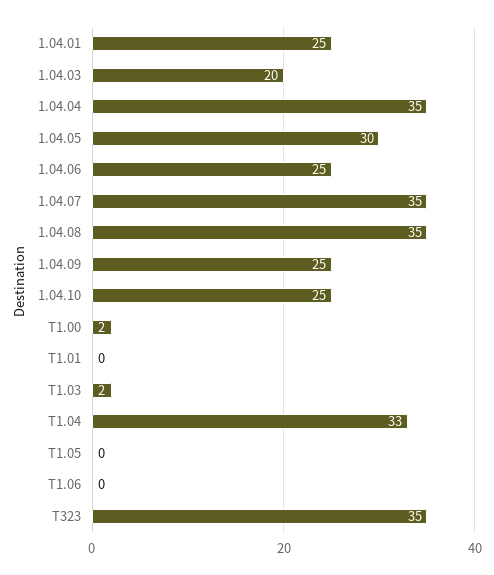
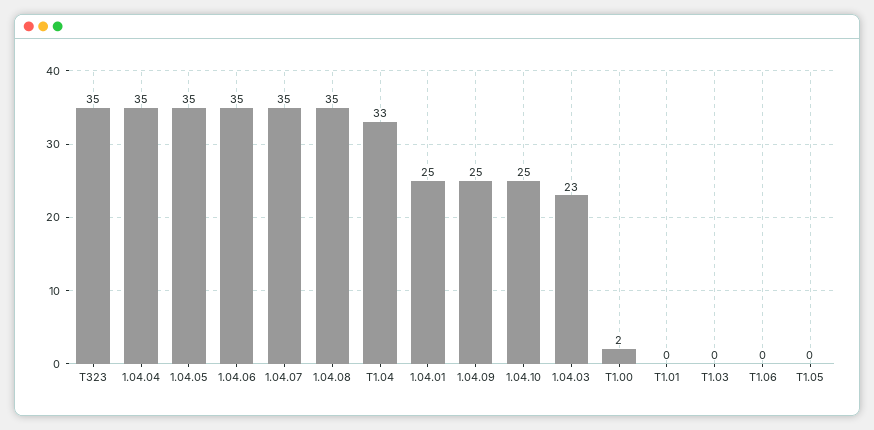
  {
    "1.04.01": 25,
-   "1.04.03": 20,
+   "1.04.03": 23,
    "1.04.04": 35,
-   "1.04.05": 30,
+   "1.04.05": 35,
-   "1.04.06": 25,
+   "1.04.06": 35,
    "1.04.07": 35,
    "1.04.08": 35,
    "1.04.09": 25,
    "1.04.10": 25,
    "T1.00": 2,
    "T1.01": 0,
-   "T1.03": 2,
+   "T1.03": 0,
    "T1.04": 33,
    "T1.05": 0,
    "T1.06": 0,
    "T323": 35
  }

